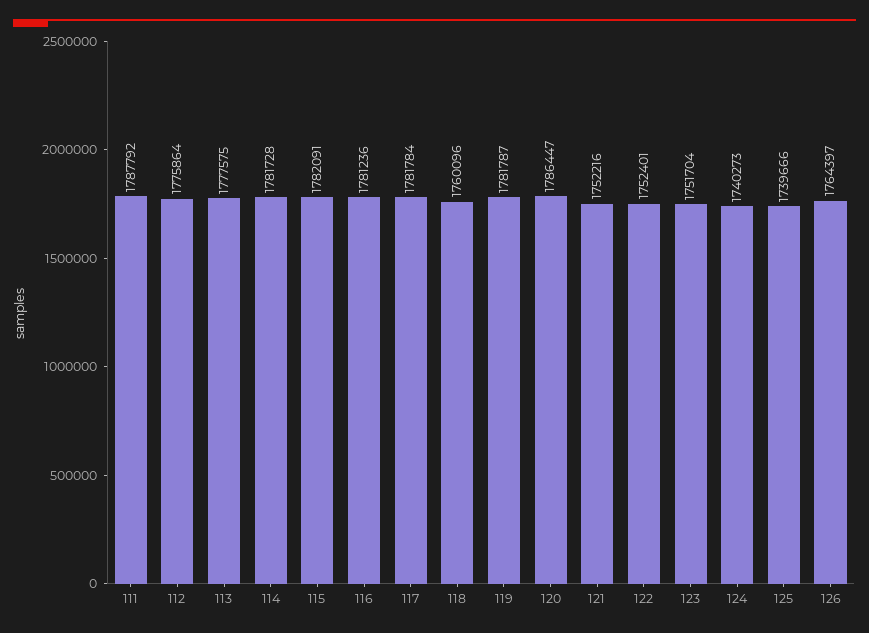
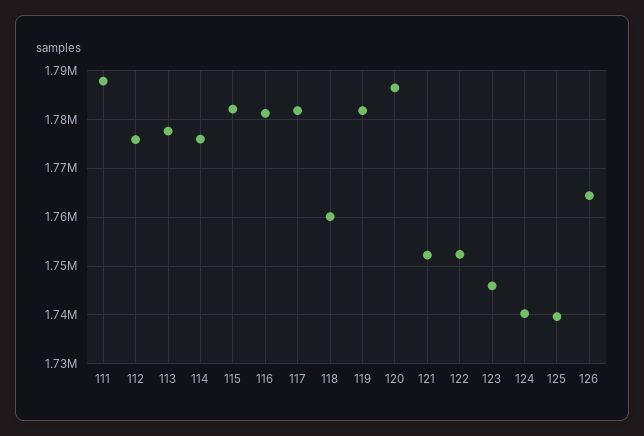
  {
    "111": 1787792,
    "112": 1775864,
    "113": 1777575,
-   "114": 1781728,
+   "114": 1776000,
    "115": 1782091,
    "116": 1781236,
    "117": 1781784,
    "118": 1760096,
    "119": 1781787,
    "120": 1786447,
    "121": 1752216,
    "122": 1752401,
-   "123": 1751704,
+   "123": 1746000,
    "124": 1740273,
    "125": 1739666,
    "126": 1764397
  }

